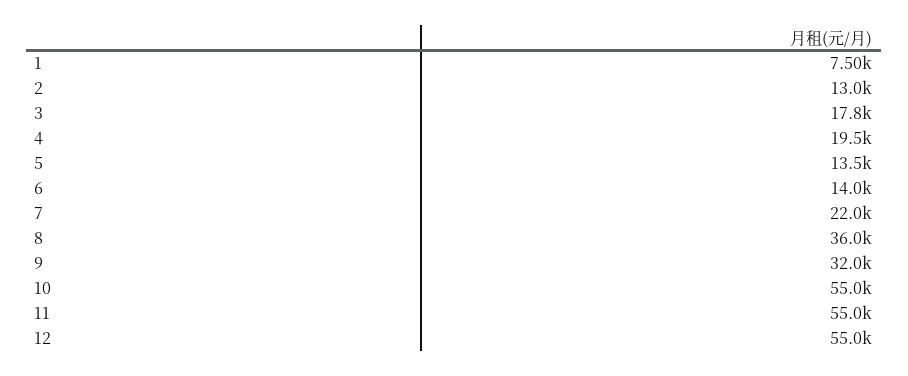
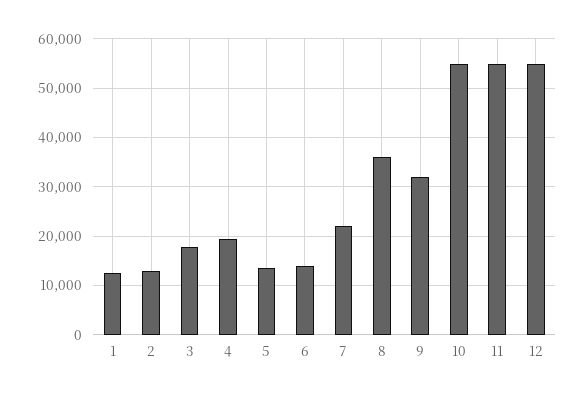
  {
-   "1": 7500,
+   "1": 12000,
    "2": 13000,
    "3": 17800,
    "4": 19500,
    "5": 13500,
    "6": 14000,
    "7": 22000,
    "8": 36000,
    "9": 32000,
    "10": 55000,
    "11": 55000,
    "12": 55000
  }

